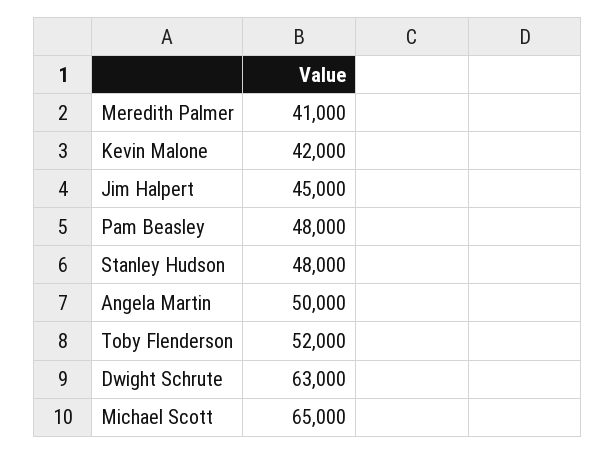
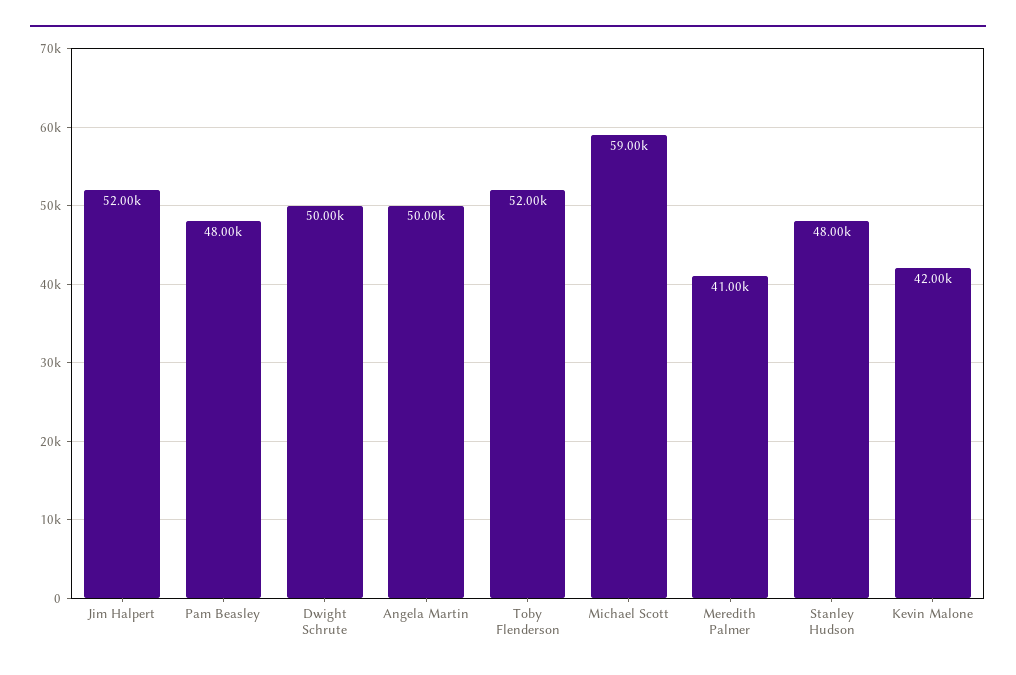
  {
    "Meredith Palmer": 41000,
    "Kevin Malone": 42000,
-   "Jim Halpert": 45000,
+   "Jim Halpert": 52000,
    "Pam Beasley": 48000,
    "Stanley Hudson": 48000,
    "Angela Martin": 50000,
    "Toby Flenderson": 52000,
-   "Dwight Schrute": 63000,
+   "Dwight Schrute": 50000,
-   "Michael Scott": 65000
+   "Michael Scott": 59000
  }

